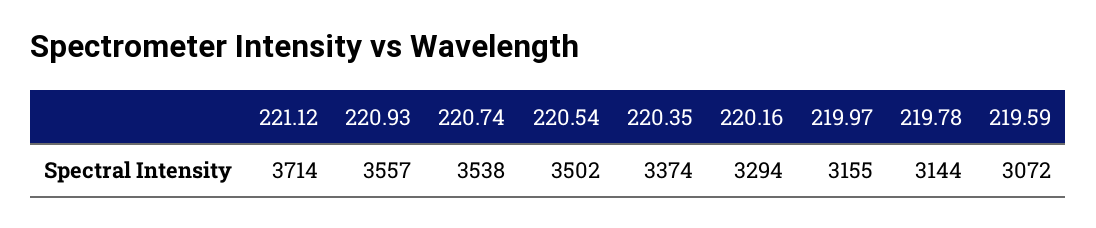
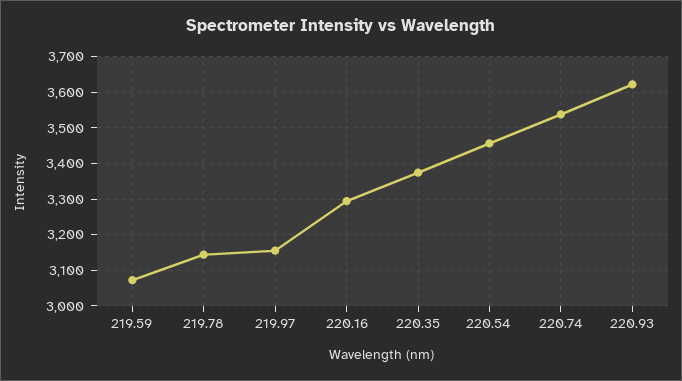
  {
-   "221.12": 3714,
-   "220.93": 3557,
+   "220.93": 3620,
    "220.74": 3538,
-   "220.54": 3502,
+   "220.54": 3460,
    "220.35": 3374,
    "220.16": 3294,
    "219.97": 3155,
    "219.78": 3144,
    "219.59": 3072
  }

